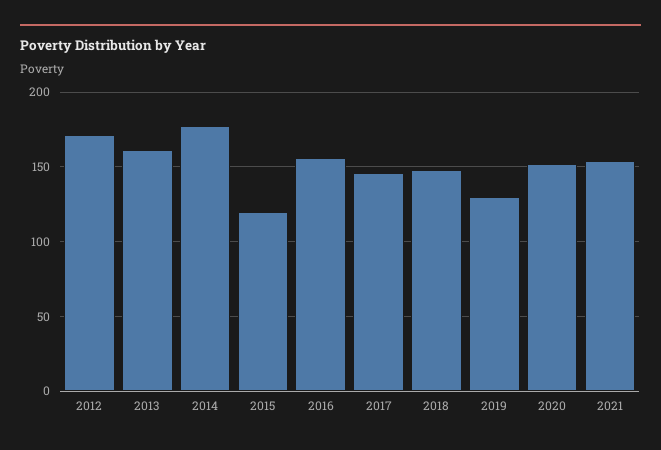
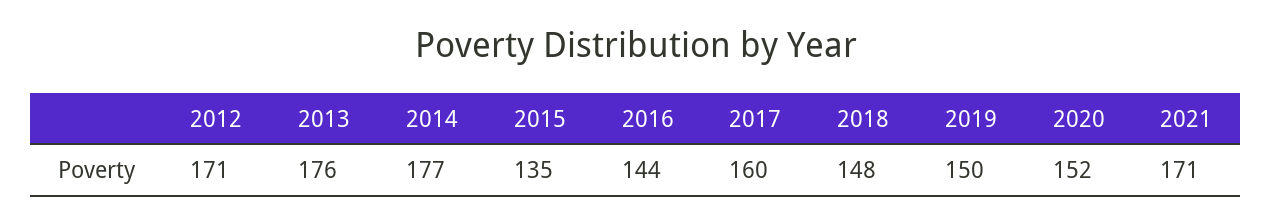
  {
    "2012": 171,
-   "2013": 160,
+   "2013": 176,
    "2014": 177,
-   "2015": 120,
+   "2015": 135,
-   "2016": 155,
+   "2016": 144,
-   "2017": 145,
+   "2017": 160,
    "2018": 148,
-   "2019": 130,
+   "2019": 150,
    "2020": 152,
-   "2021": 155
+   "2021": 171
  }

